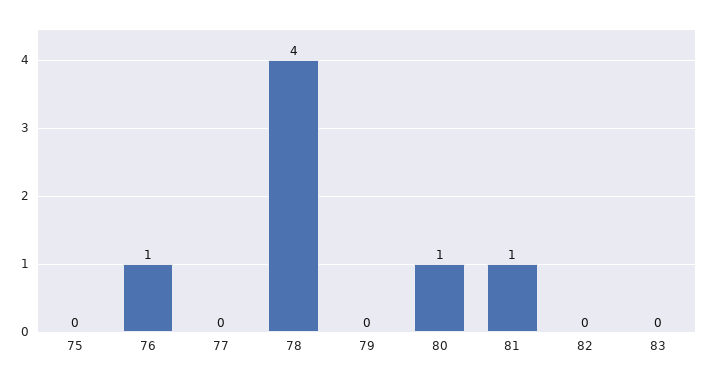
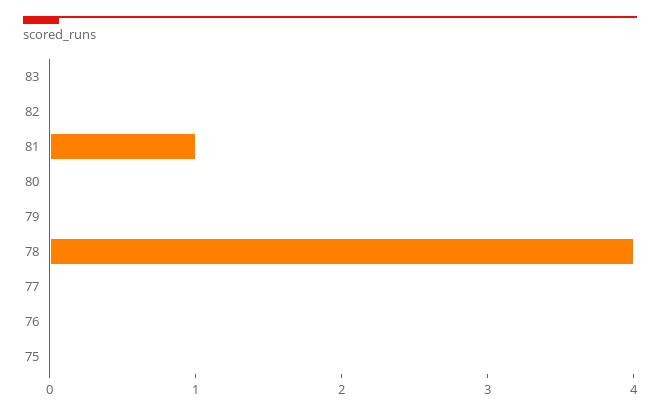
  {
    "75": 0,
-   "76": 1,
+   "76": 0,
    "77": 0,
    "78": 4,
    "79": 0,
-   "80": 1,
+   "80": 0,
    "81": 1,
    "82": 0,
    "83": 0
  }

